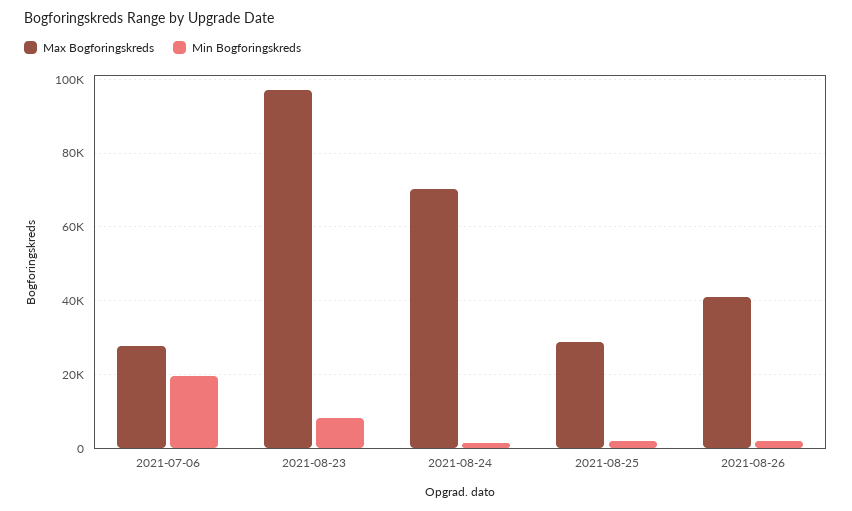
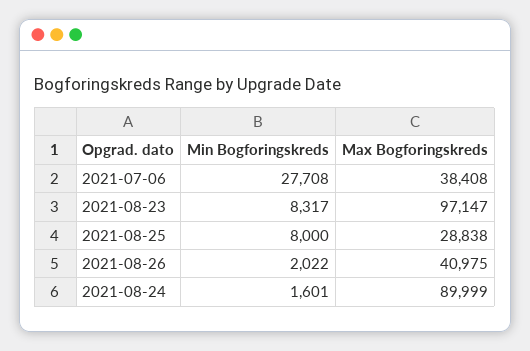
  {
    "Max Bogforingskreds": {
-     "2021-07-06": 28000,
+     "2021-07-06": 38408,
      "2021-08-23": 97147,
-     "2021-08-24": 70000,
+     "2021-08-24": 89999,
      "2021-08-25": 28838,
      "2021-08-26": 40975
    },
    "Min Bogforingskreds": {
-     "2021-07-06": 20000,
+     "2021-07-06": 27708,
      "2021-08-23": 8317,
      "2021-08-24": 1601,
-     "2021-08-25": 2000,
+     "2021-08-25": 8000,
      "2021-08-26": 2022
    }
  }

